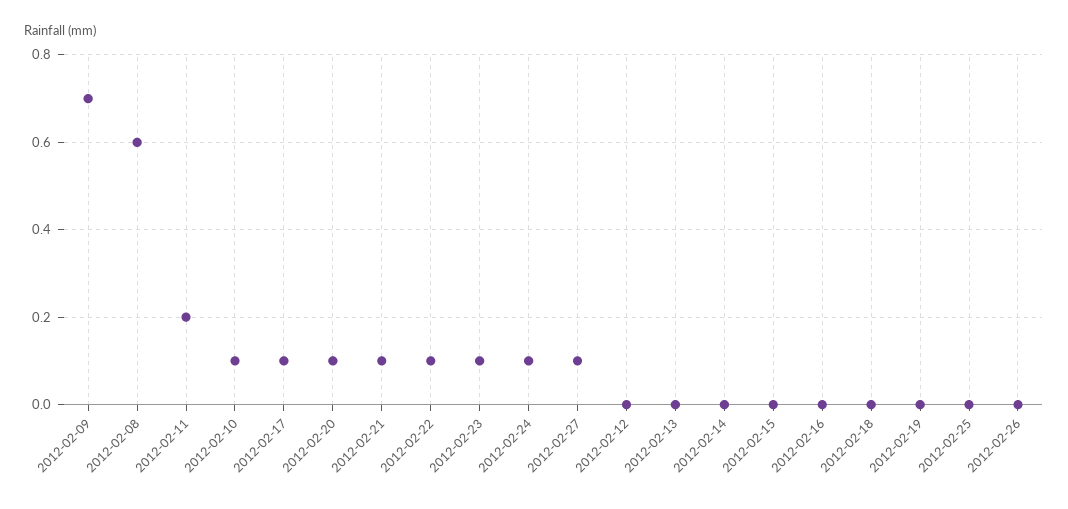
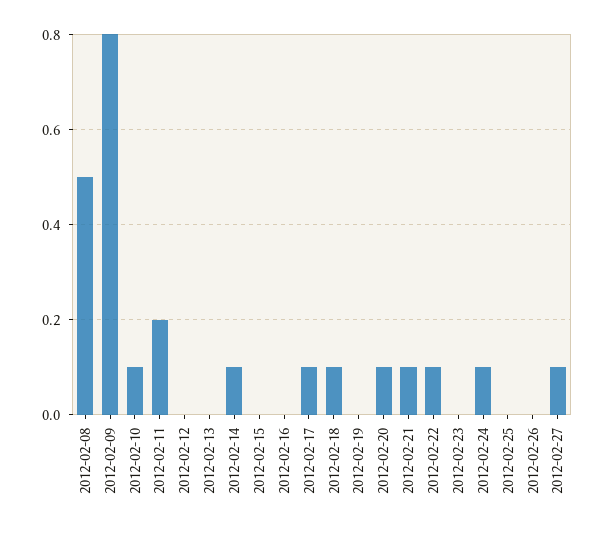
  {
-   "2012-02-09": 0.7,
+   "2012-02-09": 0.8,
-   "2012-02-08": 0.6,
+   "2012-02-08": 0.5,
    "2012-02-11": 0.2,
    "2012-02-10": 0.1,
    "2012-02-17": 0.1,
    "2012-02-20": 0.1,
    "2012-02-21": 0.1,
    "2012-02-22": 0.1,
-   "2012-02-23": 0.1,
+   "2012-02-23": 0,
    "2012-02-24": 0.1,
    "2012-02-27": 0.1,
    "2012-02-12": 0,
    "2012-02-13": 0,
-   "2012-02-14": 0,
+   "2012-02-14": 0.1,
    "2012-02-15": 0,
    "2012-02-16": 0,
-   "2012-02-18": 0,
+   "2012-02-18": 0.1,
    "2012-02-19": 0,
    "2012-02-25": 0,
    "2012-02-26": 0
  }

